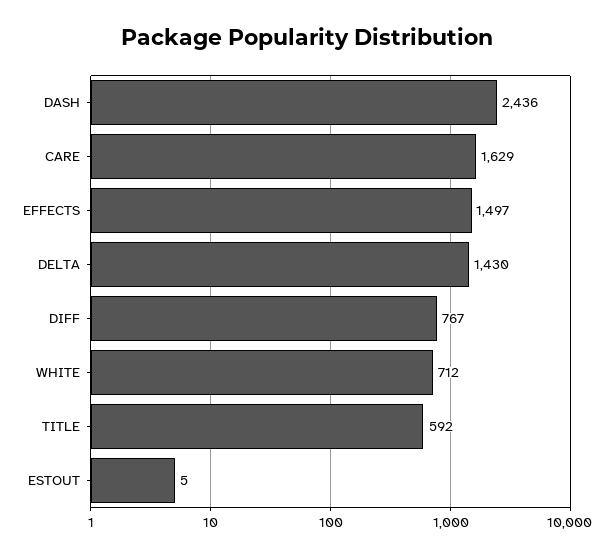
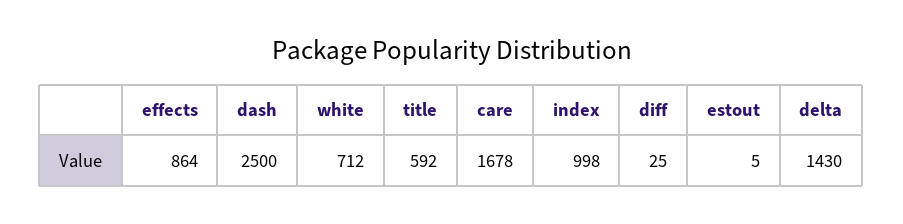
  {
-   "DASH": 2436,
+   "DASH": 2500,
-   "CARE": 1629,
+   "CARE": 1678,
-   "EFFECTS": 1497,
+   "EFFECTS": 864,
    "DELTA": 1430,
-   "DIFF": 767,
+   "DIFF": 25,
    "WHITE": 712,
    "TITLE": 592,
-   "ESTOUT": 5
+   "ESTOUT": 5,
+   "index": 998
  }

